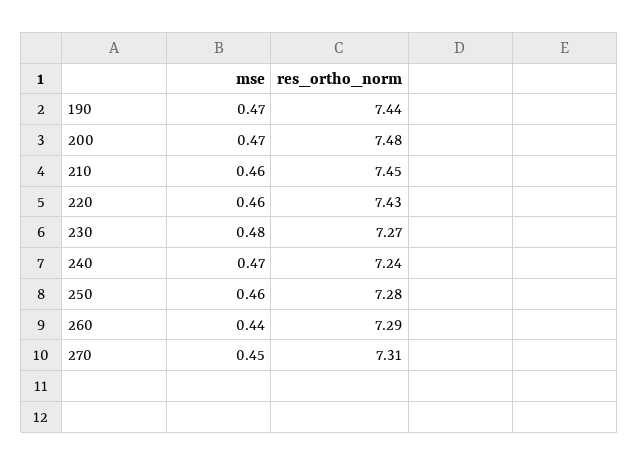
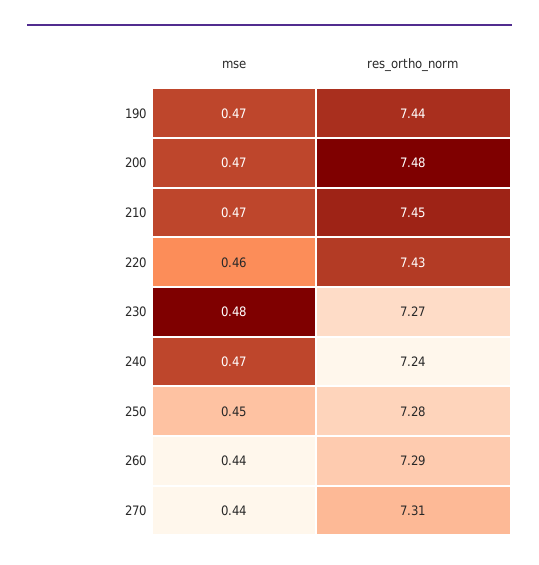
  {
    "mse": {
      "190": 0.47,
      "200": 0.47,
-     "210": 0.46,
+     "210": 0.47,
      "220": 0.46,
      "230": 0.48,
      "240": 0.47,
-     "250": 0.46,
+     "250": 0.45,
      "260": 0.44,
-     "270": 0.45
+     "270": 0.44
    },
    "res_ortho_norm": {
      "190": 7.44,
      "200": 7.48,
      "210": 7.45,
      "220": 7.43,
      "230": 7.27,
      "240": 7.24,
      "250": 7.28,
      "260": 7.29,
      "270": 7.31
    }
  }

